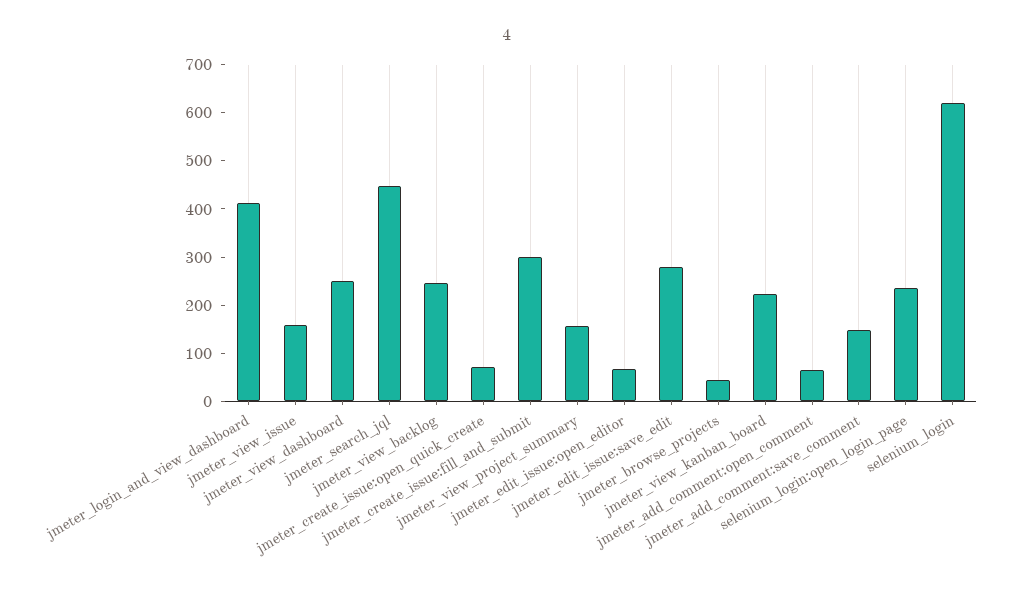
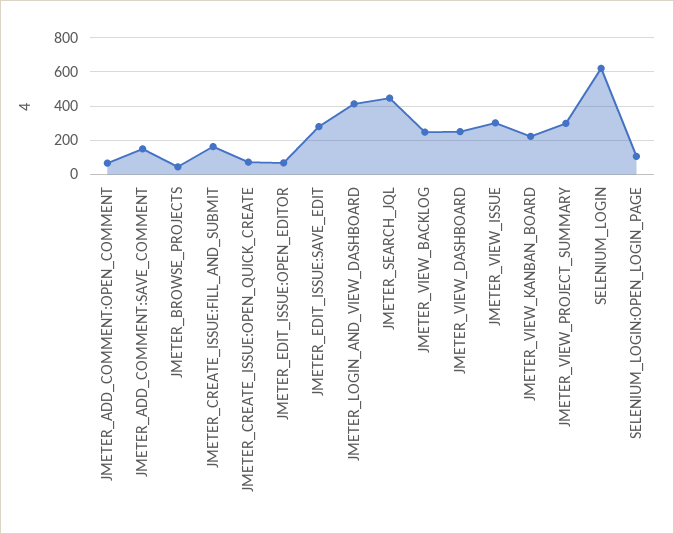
  {
    "jmeter_login_and_view_dashboard": 420,
-   "jmeter_view_issue": 160,
+   "jmeter_view_issue": 300,
    "jmeter_view_dashboard": 260,
    "jmeter_search_jql": 440,
    "jmeter_view_backlog": 240,
    "jmeter_create_issue:open_quick_create": 80,
-   "jmeter_create_issue:fill_and_submit": 300,
+   "jmeter_create_issue:fill_and_submit": 150,
-   "jmeter_view_project_summary": 160,
+   "jmeter_view_project_summary": 300,
    "jmeter_edit_issue:open_editor": 60,
    "jmeter_edit_issue:save_edit": 280,
    "jmeter_browse_projects": 40,
    "jmeter_view_kanban_board": 220,
    "jmeter_add_comment:open_comment": 60,
    "jmeter_add_comment:save_comment": 140,
-   "selenium_login:open_login_page": 240,
+   "selenium_login:open_login_page": 100,
    "selenium_login": 620
  }

